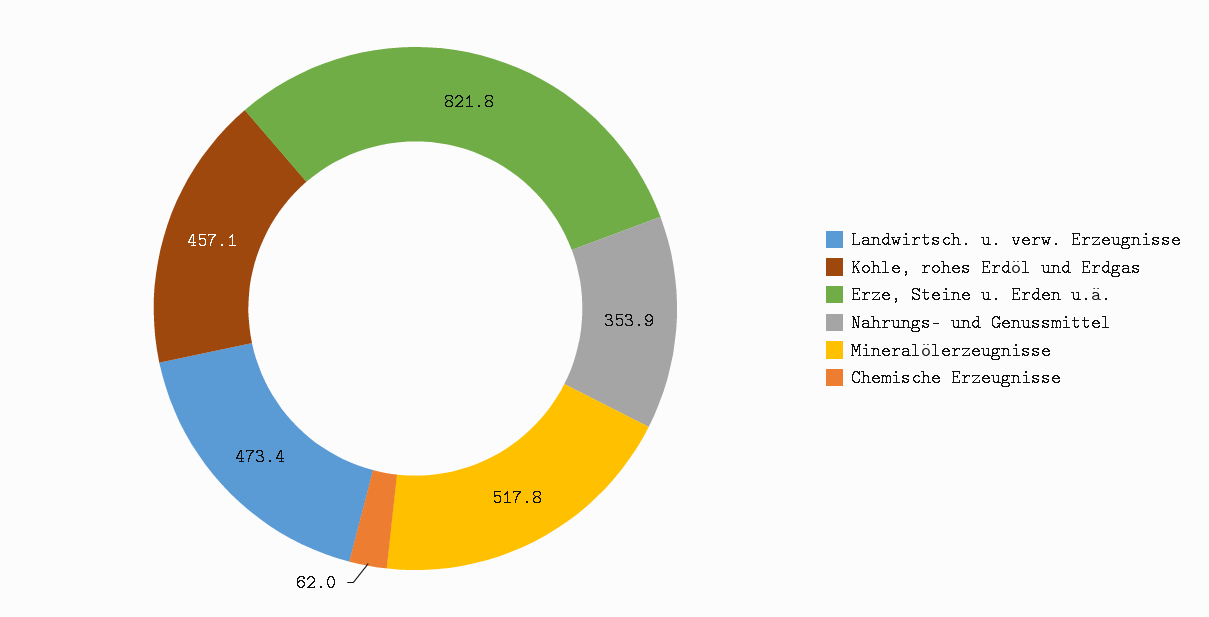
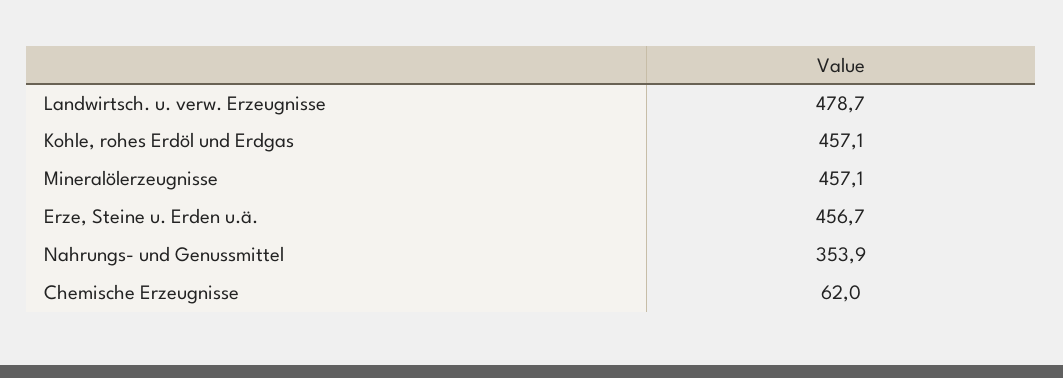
  {
-   "Landwirtsch. u. verw. Erzeugnisse": 473.4,
+   "Landwirtsch. u. verw. Erzeugnisse": 478.7,
    "Kohle, rohes Erdöl und Erdgas": 457.1,
-   "Erze, Steine u. Erden u.ä.": 821.8,
+   "Erze, Steine u. Erden u.ä.": 456.7,
    "Nahrungs- und Genussmittel": 353.9,
-   "Mineralölerzeugnisse": 517.8,
+   "Mineralölerzeugnisse": 457.1,
    "Chemische Erzeugnisse": 62
  }

